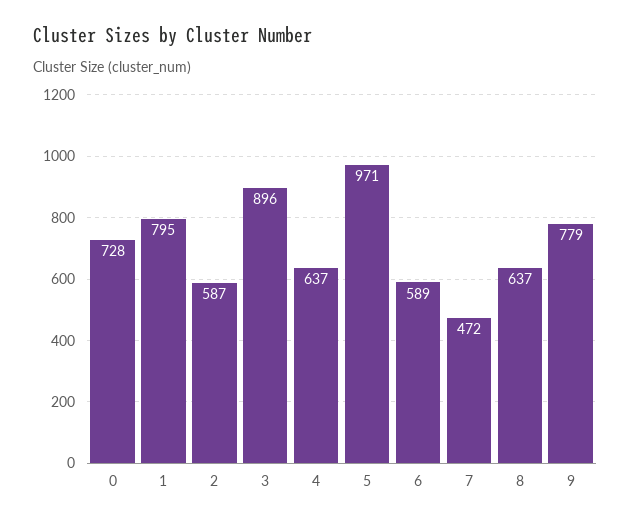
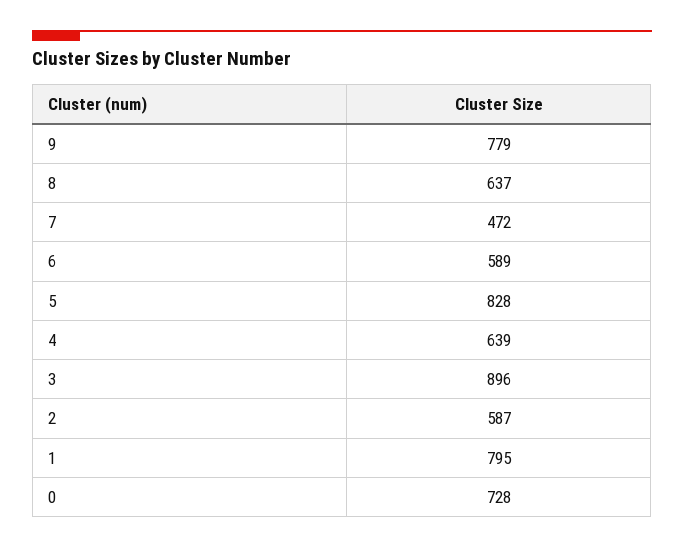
  {
    "0": 728,
    "1": 795,
    "2": 587,
    "3": 896,
-   "4": 637,
+   "4": 639,
-   "5": 971,
+   "5": 828,
    "6": 589,
    "7": 472,
    "8": 637,
    "9": 779
  }

